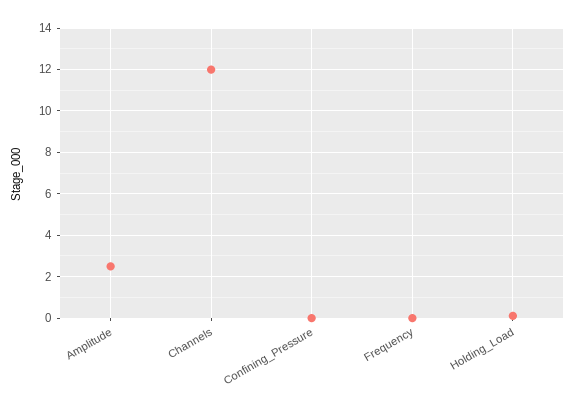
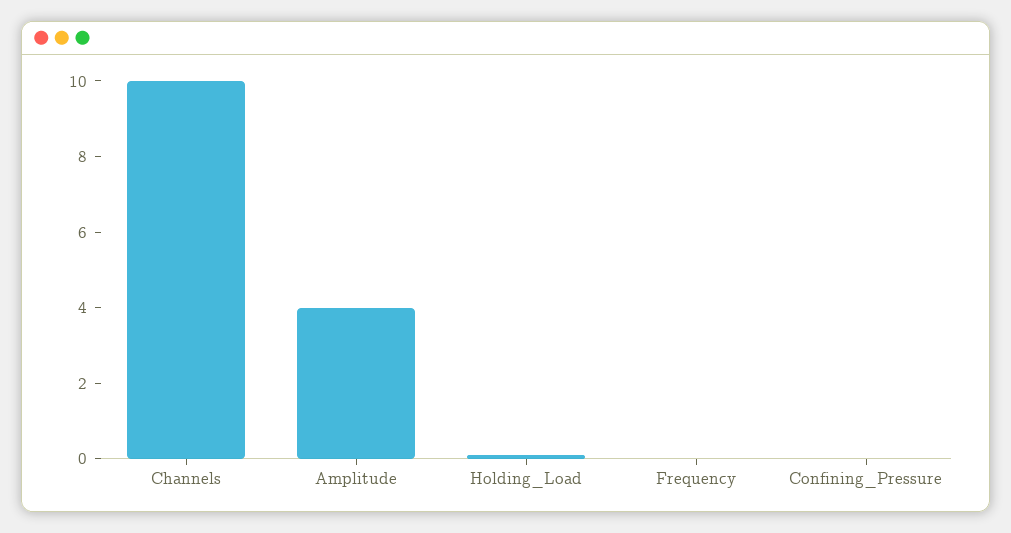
  {
-   "Amplitude": 2.5,
+   "Amplitude": 4,
-   "Channels": 12,
+   "Channels": 10,
    "Confining_Pressure": 0,
    "Frequency": 0,
    "Holding_Load": 0
  }

